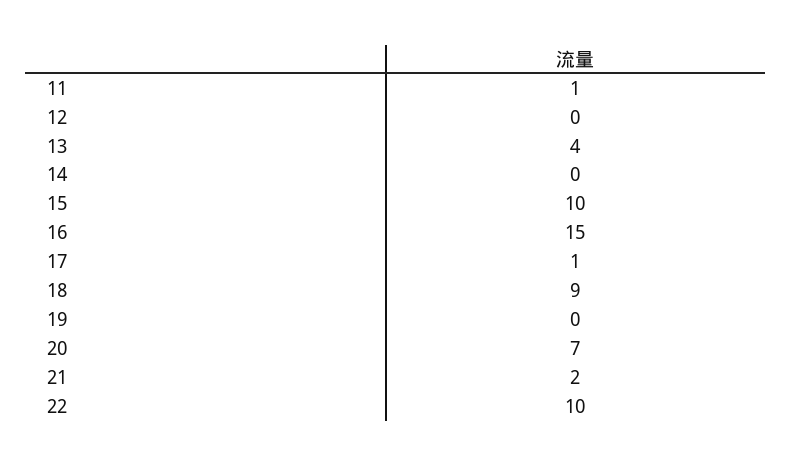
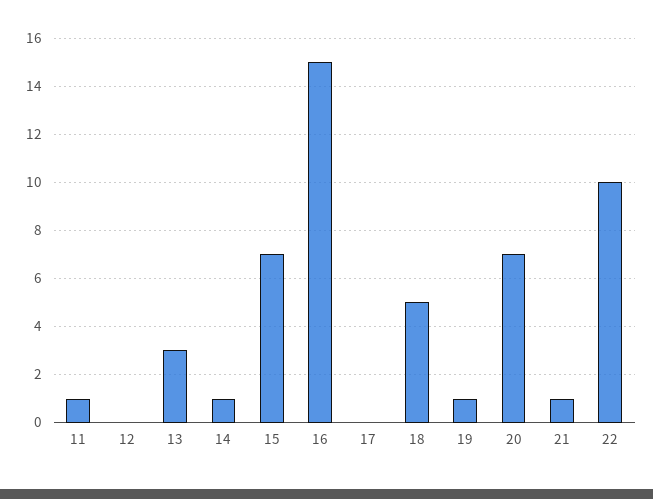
  {
    "11": 1,
    "12": 0,
-   "13": 4,
+   "13": 3,
-   "14": 0,
+   "14": 1,
-   "15": 10,
+   "15": 7,
    "16": 15,
-   "17": 1,
+   "17": 0,
-   "18": 9,
+   "18": 5,
-   "19": 0,
+   "19": 1,
    "20": 7,
-   "21": 2,
+   "21": 1,
    "22": 10
  }

